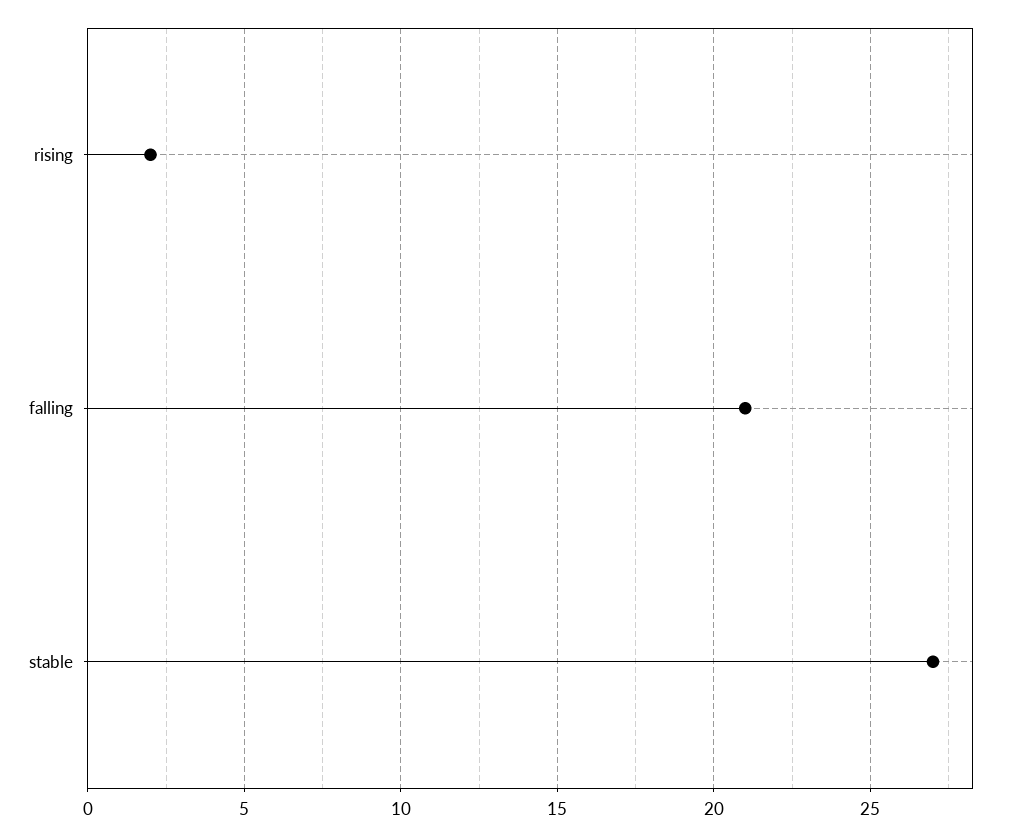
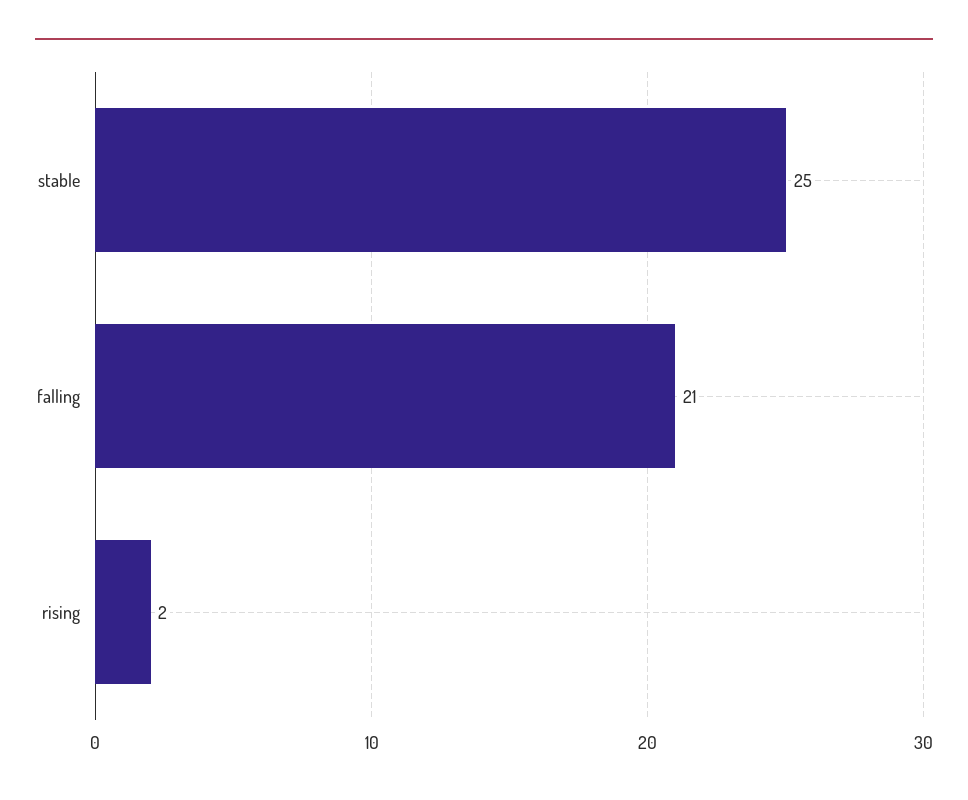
  {
    "rising": 2,
    "falling": 21,
-   "stable": 27
+   "stable": 25
  }

